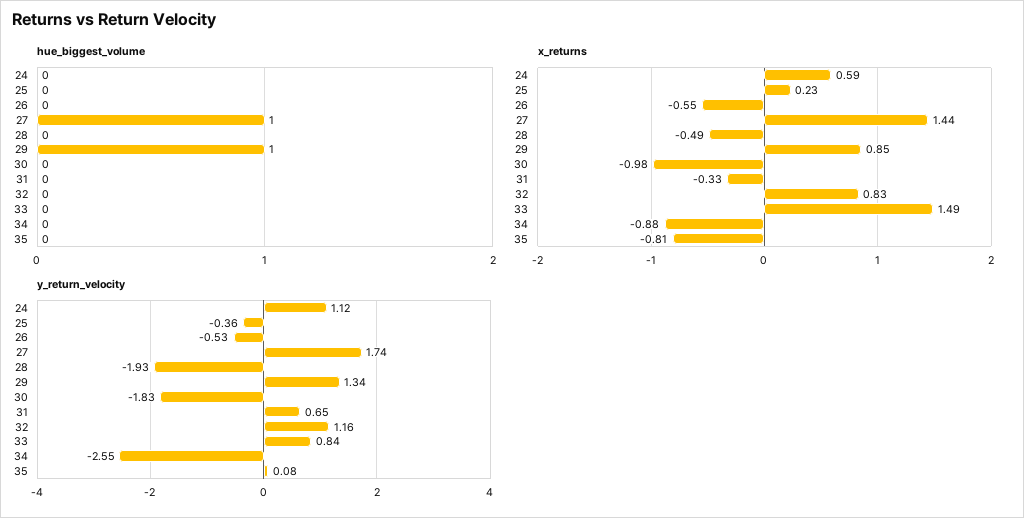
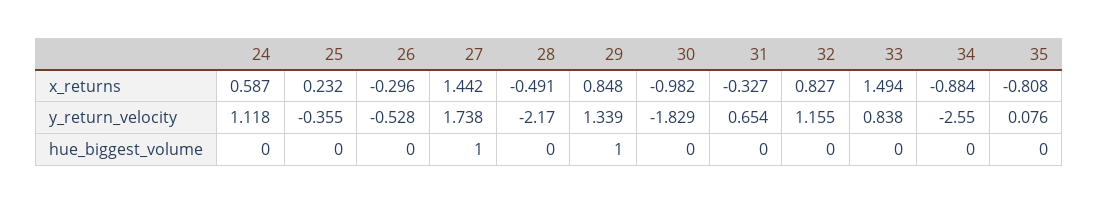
  {
    "hue_biggest_volume": {
      "24": 0,
      "25": 0,
      "26": 0,
      "27": 1,
      "28": 0,
      "29": 1,
      "30": 0,
      "31": 0,
      "32": 0,
      "33": 0,
      "34": 0,
      "35": 0
    },
    "x_returns": {
      "24": 0.587,
      "25": 0.232,
-     "26": -0.55,
+     "26": -0.296,
      "27": 1.442,
      "28": -0.491,
      "29": 0.848,
      "30": -0.982,
      "31": -0.327,
      "32": 0.827,
      "33": 1.494,
      "34": -0.884,
      "35": -0.808
    },
    "y_return_velocity": {
      "24": 1.118,
      "25": -0.355,
      "26": -0.528,
      "27": 1.738,
-     "28": -1.93,
+     "28": -2.17,
      "29": 1.339,
      "30": -1.829,
      "31": 0.654,
      "32": 1.155,
      "33": 0.838,
      "34": -2.55,
      "35": 0.076
    }
  }

